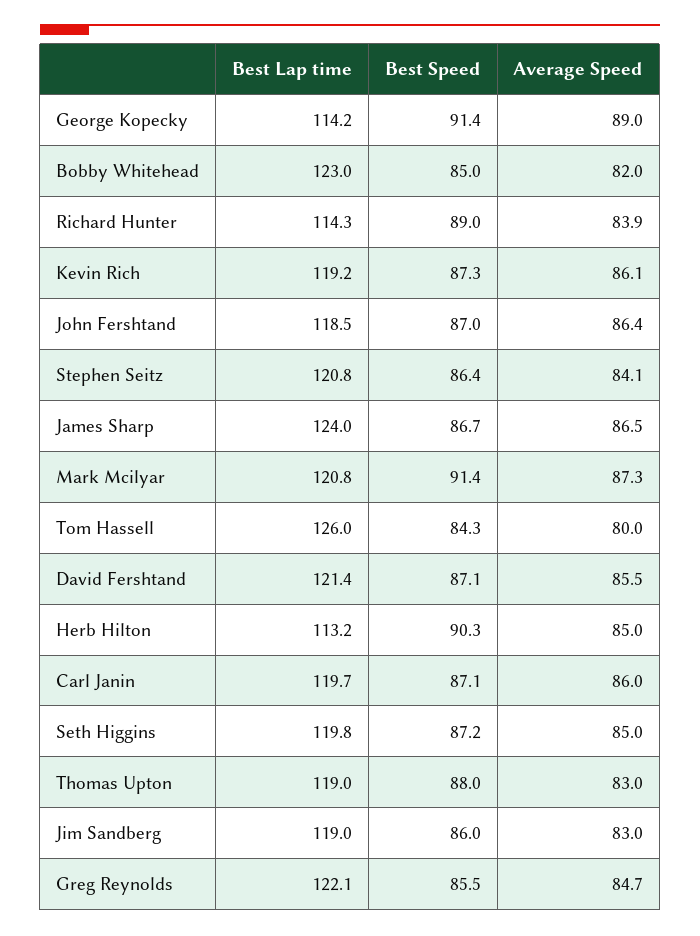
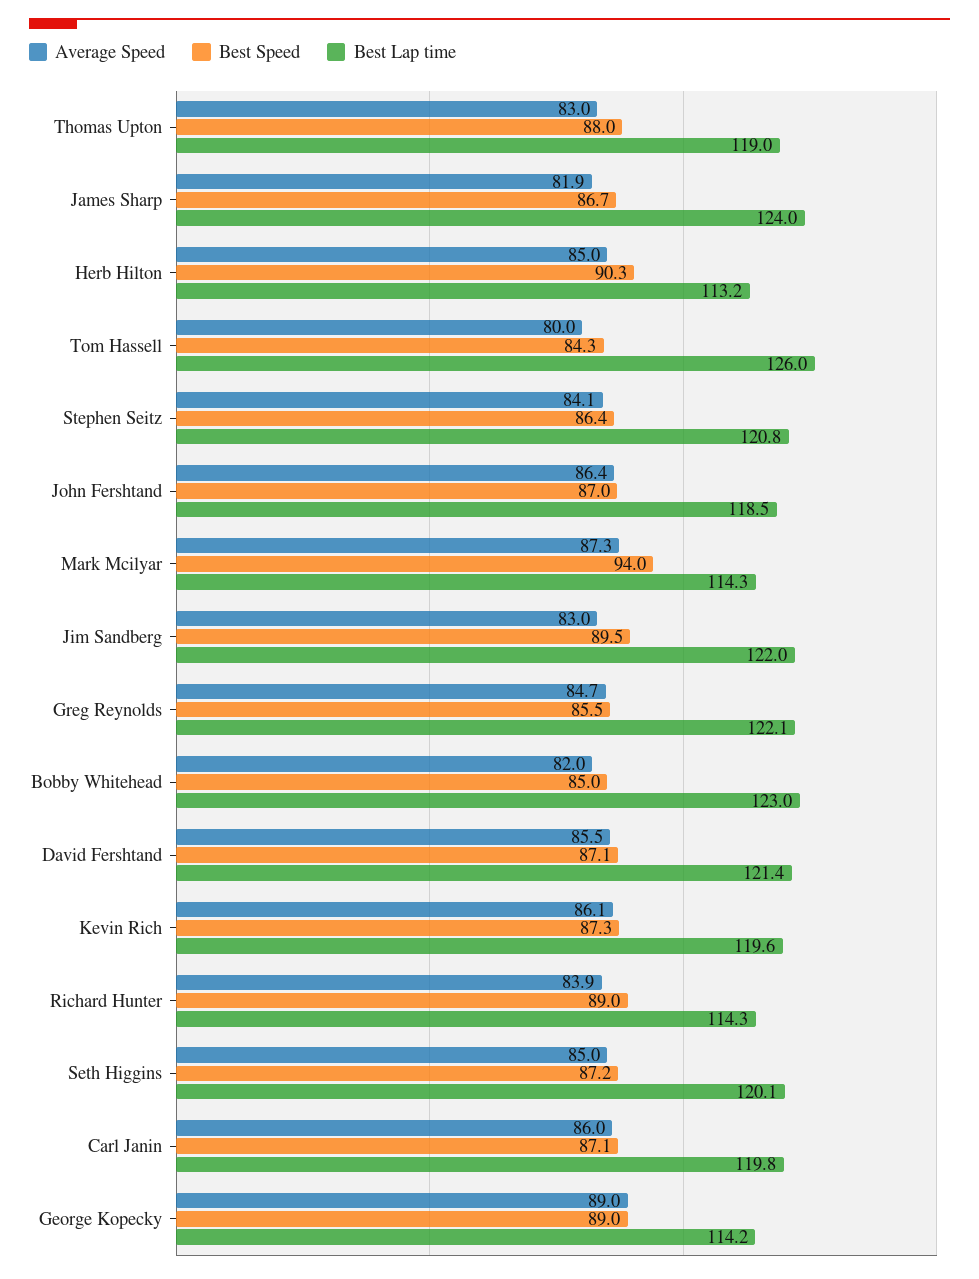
  {
    "Best Lap time": {
      "George Kopecky": 114.2,
      "Bobby Whitehead": 123,
      "Richard Hunter": 114.3,
-     "Kevin Rich": 119.2,
+     "Kevin Rich": 119.6,
      "John Fershtand": 118.5,
      "Stephen Seitz": 120.8,
      "James Sharp": 124,
-     "Mark Mcilyar": 120.8,
+     "Mark Mcilyar": 114.3,
      "Tom Hassell": 126,
      "David Fershtand": 121.4,
      "Herb Hilton": 113.2,
-     "Carl Janin": 119.7,
+     "Carl Janin": 119.8,
-     "Seth Higgins": 119.8,
+     "Seth Higgins": 120.1,
      "Thomas Upton": 119,
-     "Jim Sandberg": 119,
+     "Jim Sandberg": 122,
      "Greg Reynolds": 122.1
    },
    "Best Speed": {
-     "George Kopecky": 91.4,
+     "George Kopecky": 89,
      "Bobby Whitehead": 85,
      "Richard Hunter": 89,
      "Kevin Rich": 87.3,
      "John Fershtand": 87,
      "Stephen Seitz": 86.4,
      "James Sharp": 86.7,
-     "Mark Mcilyar": 91.4,
+     "Mark Mcilyar": 94,
      "Tom Hassell": 84.3,
      "David Fershtand": 87.1,
      "Herb Hilton": 90.3,
      "Carl Janin": 87.1,
      "Seth Higgins": 87.2,
      "Thomas Upton": 88,
-     "Jim Sandberg": 86,
+     "Jim Sandberg": 89.5,
      "Greg Reynolds": 85.5
    },
    "Average Speed": {
      "George Kopecky": 89,
      "Bobby Whitehead": 82,
      "Richard Hunter": 83.9,
      "Kevin Rich": 86.1,
      "John Fershtand": 86.4,
      "Stephen Seitz": 84.1,
-     "James Sharp": 86.5,
+     "James Sharp": 81.9,
      "Mark Mcilyar": 87.3,
      "Tom Hassell": 80,
      "David Fershtand": 85.5,
      "Herb Hilton": 85,
      "Carl Janin": 86,
      "Seth Higgins": 85,
      "Thomas Upton": 83,
      "Jim Sandberg": 83,
      "Greg Reynolds": 84.7
    }
  }

